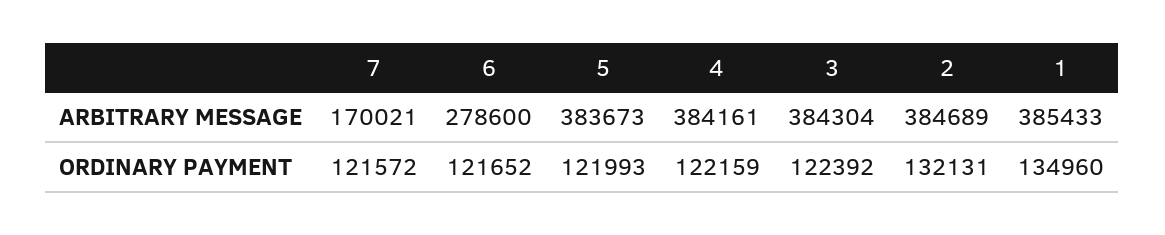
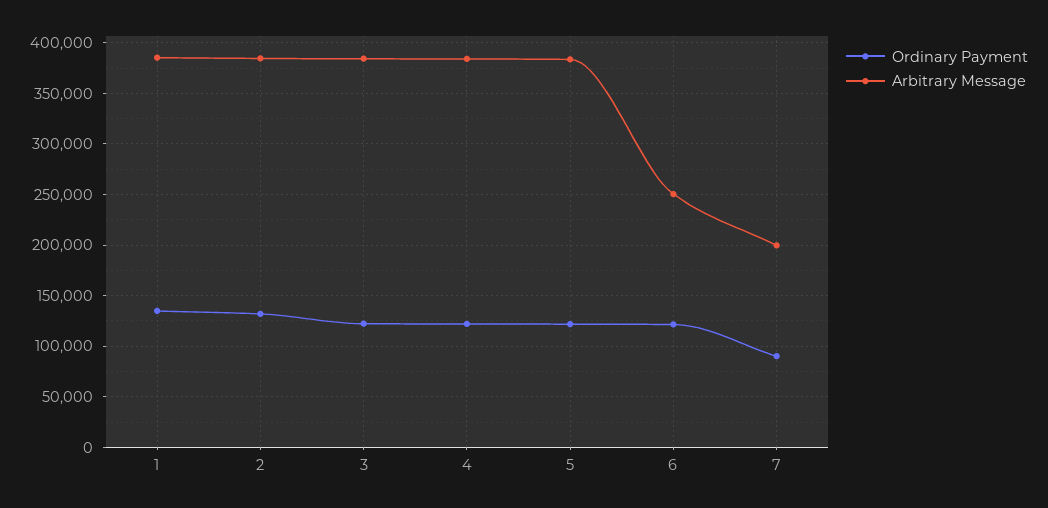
  {
    "ARBITRARY MESSAGE": {
-     "7": 170021,
+     "7": 200000,
-     "6": 278600,
+     "6": 250000,
      "5": 383673,
      "4": 384161,
      "3": 384304,
      "2": 384689,
      "1": 385433
    },
    "ORDINARY PAYMENT": {
-     "7": 121572,
+     "7": 90000,
      "6": 121652,
      "5": 121993,
      "4": 122159,
      "3": 122392,
      "2": 132131,
      "1": 134960
    }
  }

